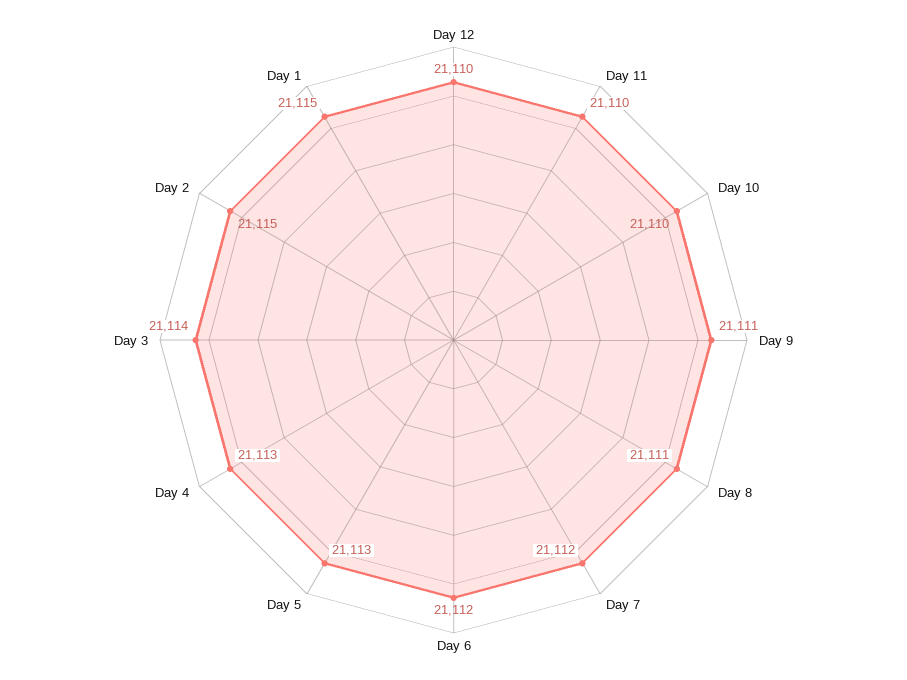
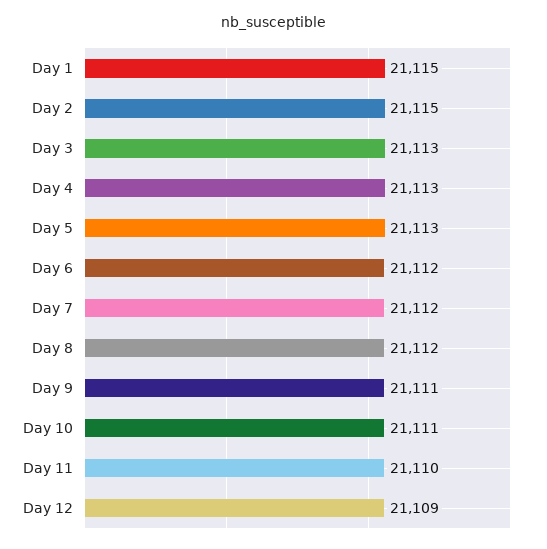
  {
-   "Day 12": 21110,
+   "Day 12": 21109,
    "Day 11": 21110,
-   "Day 10": 21110,
+   "Day 10": 21111,
    "Day 9": 21111,
-   "Day 8": 21111,
+   "Day 8": 21112,
    "Day 7": 21112,
    "Day 6": 21112,
    "Day 5": 21113,
    "Day 4": 21113,
-   "Day 3": 21114,
+   "Day 3": 21113,
    "Day 2": 21115,
    "Day 1": 21115
  }

